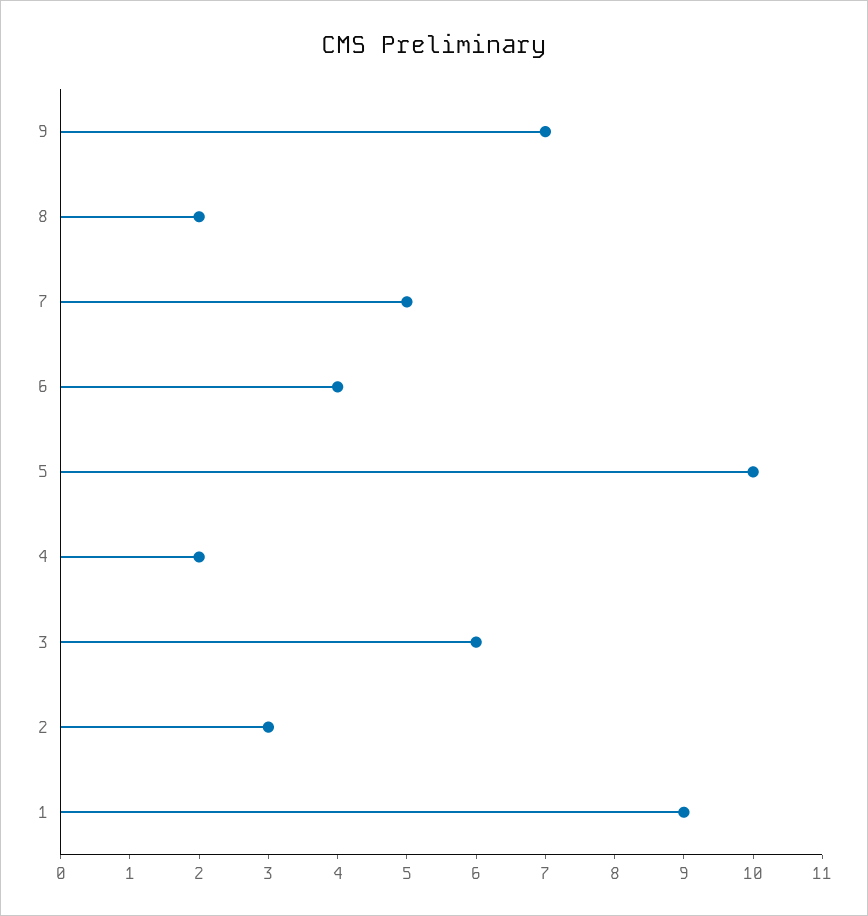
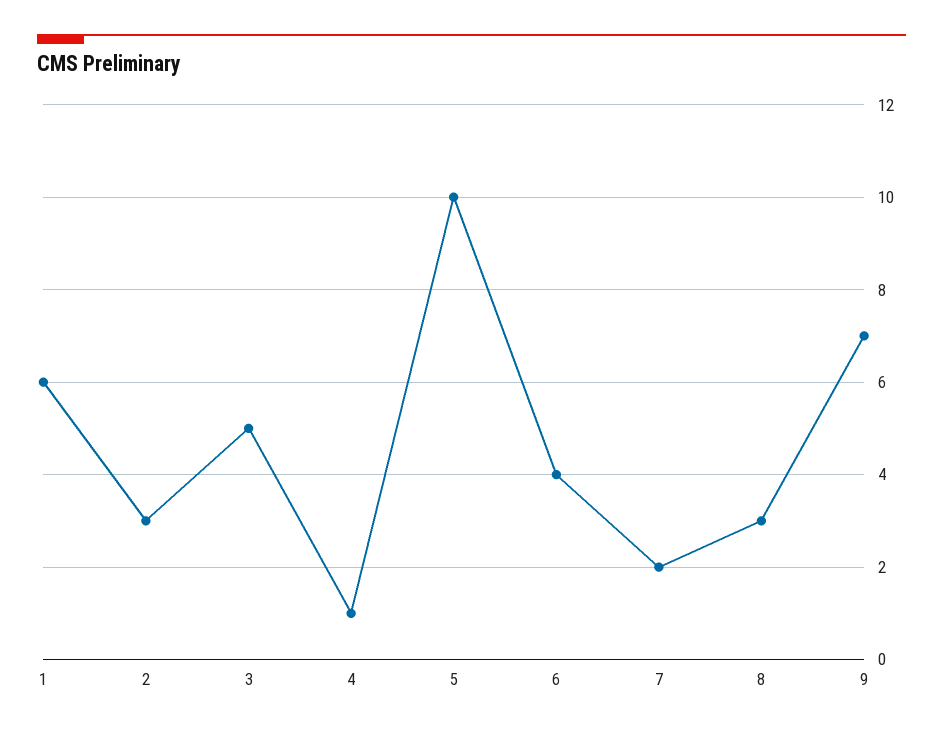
  {
    "9": 7,
-   "8": 2,
+   "8": 3,
-   "7": 5,
+   "7": 2,
    "6": 4,
    "5": 10,
-   "4": 2,
+   "4": 1,
-   "3": 6,
+   "3": 5,
    "2": 3,
-   "1": 9
+   "1": 6
  }

